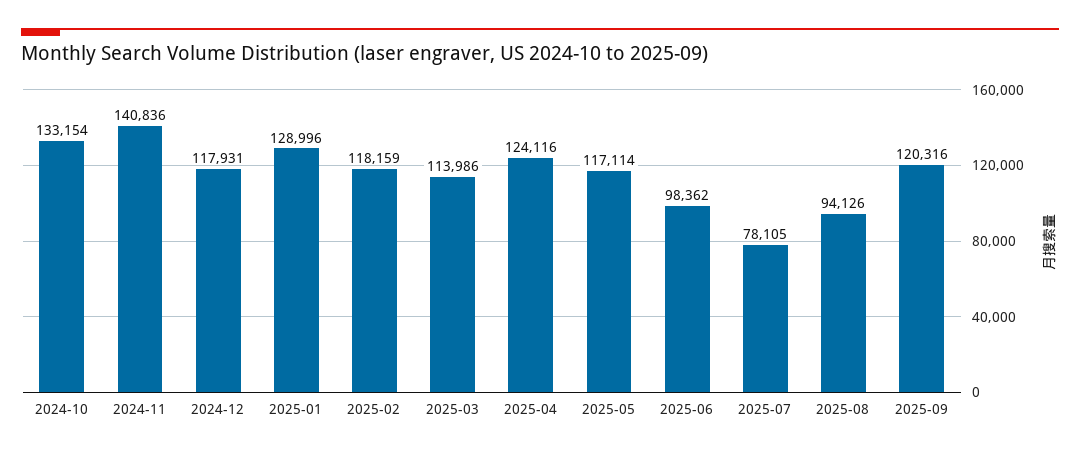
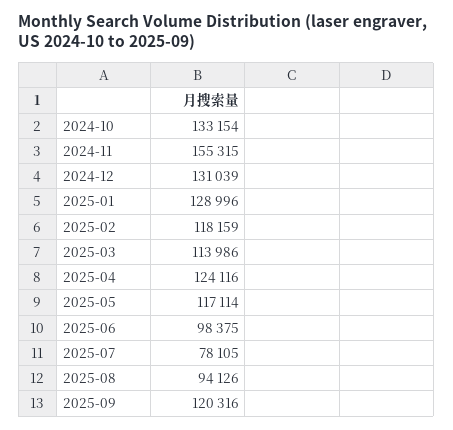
  {
    "2024-10": 133154,
-   "2024-11": 140836,
+   "2024-11": 155315,
-   "2024-12": 117931,
+   "2024-12": 131039,
    "2025-01": 128996,
    "2025-02": 118159,
    "2025-03": 113986,
    "2025-04": 124116,
    "2025-05": 117114,
-   "2025-06": 98362,
+   "2025-06": 98375,
    "2025-07": 78105,
    "2025-08": 94126,
    "2025-09": 120316
  }

